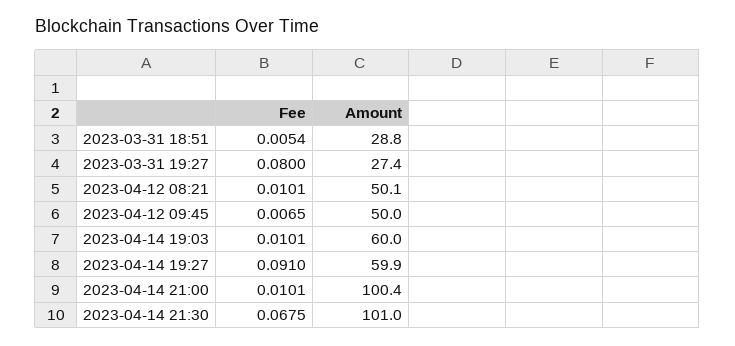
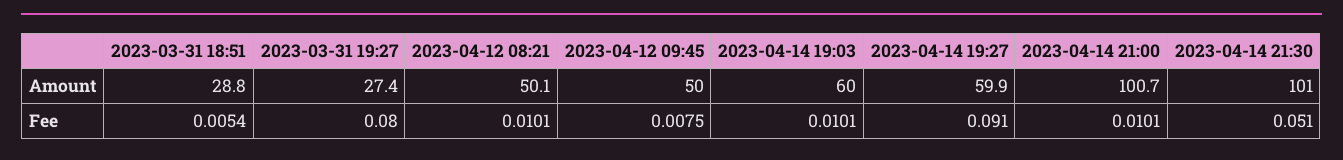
  {
    "Fee": {
      "2023-03-31 18:51": 0.0054,
      "2023-03-31 19:27": 0.08,
      "2023-04-12 08:21": 0.0101,
-     "2023-04-12 09:45": 0.0065,
+     "2023-04-12 09:45": 0.0075,
      "2023-04-14 19:03": 0.0101,
      "2023-04-14 19:27": 0.091,
      "2023-04-14 21:00": 0.0101,
-     "2023-04-14 21:30": 0.0675
+     "2023-04-14 21:30": 0.051
    },
    "Amount": {
      "2023-03-31 18:51": 28.8,
      "2023-03-31 19:27": 27.4,
      "2023-04-12 08:21": 50.1,
      "2023-04-12 09:45": 50,
      "2023-04-14 19:03": 60,
      "2023-04-14 19:27": 59.9,
-     "2023-04-14 21:00": 100.4,
+     "2023-04-14 21:00": 100.7,
      "2023-04-14 21:30": 101
    }
  }

